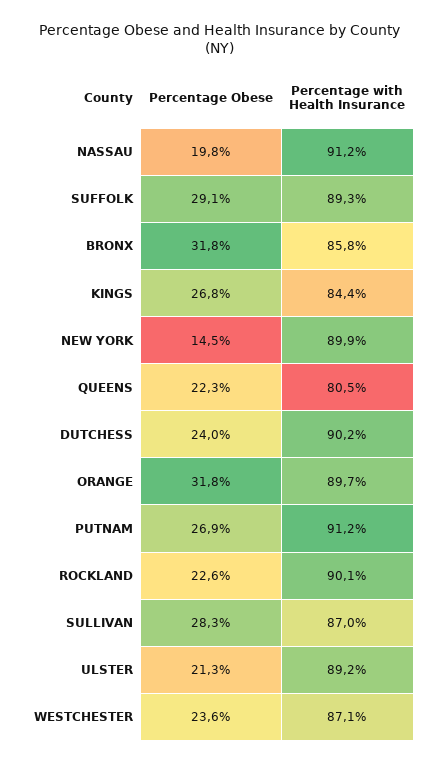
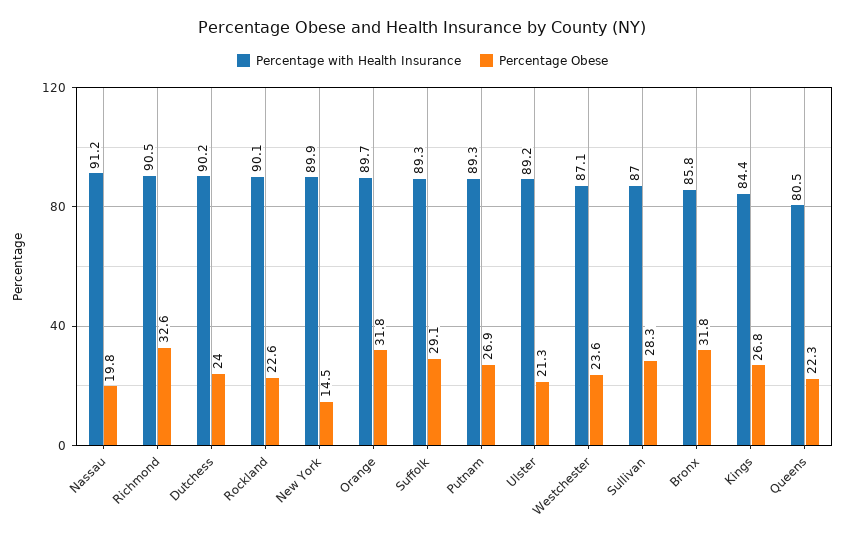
  {
    "Percentage Obese": {
      "NASSAU": 19.8,
      "SUFFOLK": 29.1,
      "BRONX": 31.8,
      "KINGS": 26.8,
      "NEW YORK": 14.5,
      "QUEENS": 22.3,
      "DUTCHESS": 24,
      "ORANGE": 31.8,
      "PUTNAM": 26.9,
      "ROCKLAND": 22.6,
      "SULLIVAN": 28.3,
      "ULSTER": 21.3,
-     "WESTCHESTER": 23.6
+     "WESTCHESTER": 23.6,
+     "Richmond": 32.6
    },
    "Percentage with Health Insurance": {
      "NASSAU": 91.2,
      "SUFFOLK": 89.3,
      "BRONX": 85.8,
      "KINGS": 84.4,
      "NEW YORK": 89.9,
      "QUEENS": 80.5,
      "DUTCHESS": 90.2,
      "ORANGE": 89.7,
-     "PUTNAM": 91.2,
+     "PUTNAM": 89.3,
      "ROCKLAND": 90.1,
      "SULLIVAN": 87,
      "ULSTER": 89.2,
-     "WESTCHESTER": 87.1
+     "WESTCHESTER": 87.1,
+     "Richmond": 90.5
    }
  }

